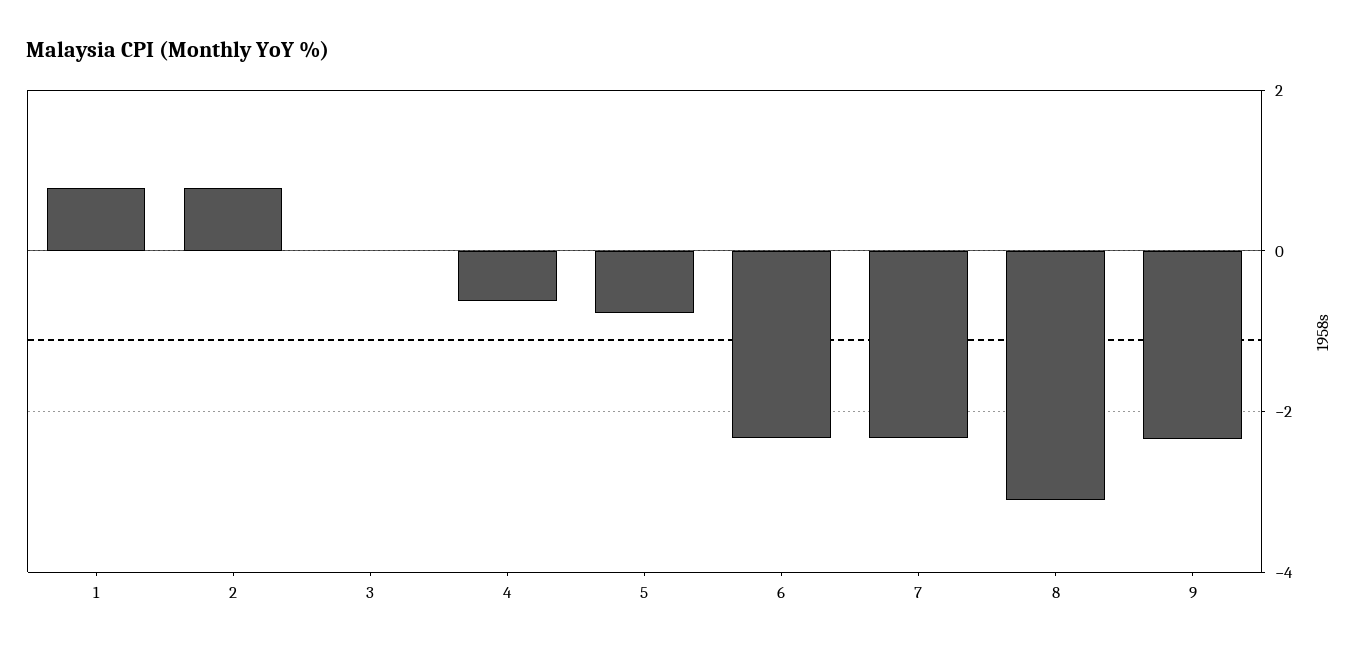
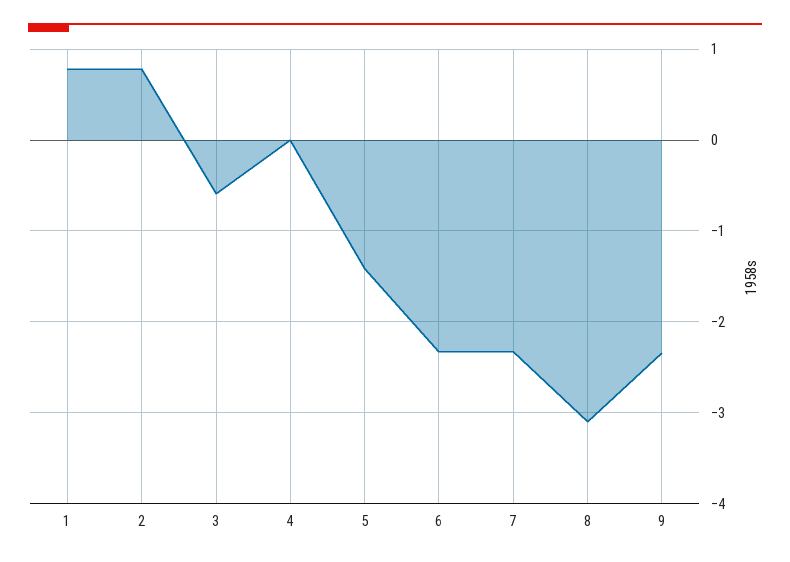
  {
    "1": 0.8,
    "2": 0.8,
-   "3": 0,
+   "3": -0.6,
-   "4": -0.6,
+   "4": 0,
-   "5": -0.8,
+   "5": -1.4,
    "6": -2.3,
    "7": -2.3,
    "8": -3.1,
    "9": -2.3
  }

